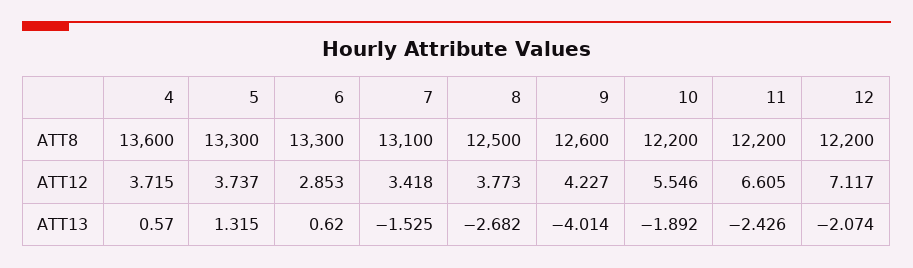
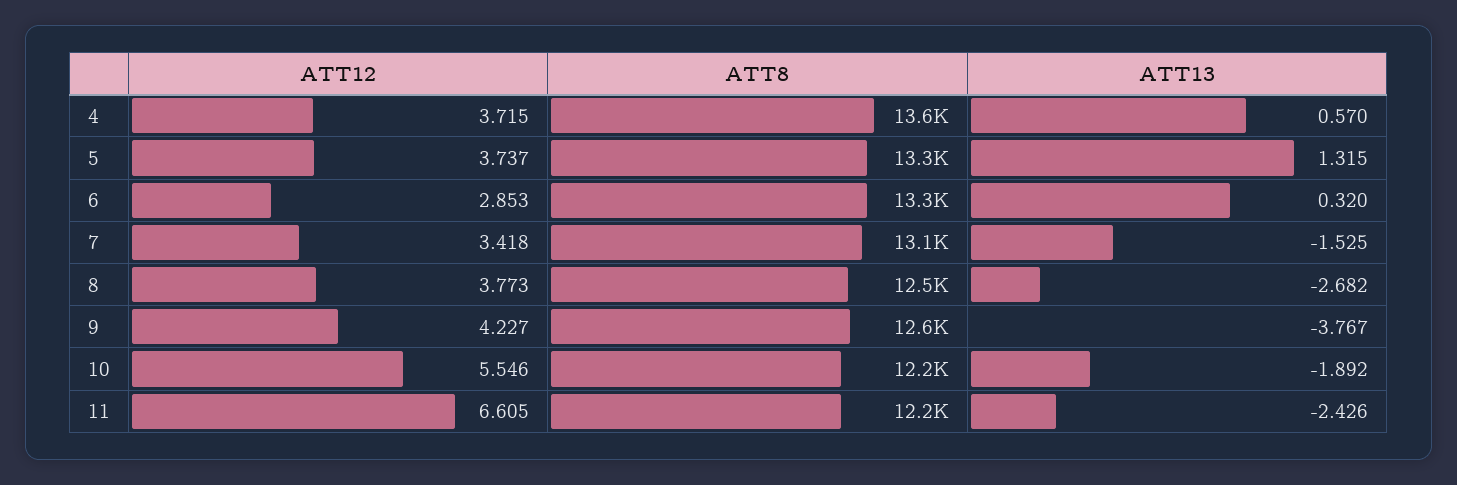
  {
    "4": {
      "ATT8": 13600,
      "ATT12": 3.715,
      "ATT13": 0.57
    },
    "5": {
      "ATT8": 13300,
      "ATT12": 3.737,
      "ATT13": 1.315
    },
    "6": {
      "ATT8": 13300,
      "ATT12": 2.853,
-     "ATT13": 0.62
+     "ATT13": 0.32
    },
    "7": {
      "ATT8": 13100,
      "ATT12": 3.418,
      "ATT13": -1.525
    },
    "8": {
      "ATT8": 12500,
      "ATT12": 3.773,
      "ATT13": -2.682
    },
    "9": {
      "ATT8": 12600,
      "ATT12": 4.227,
-     "ATT13": -4.014
+     "ATT13": -3.767
    },
    "10": {
      "ATT8": 12200,
      "ATT12": 5.546,
      "ATT13": -1.892
    },
    "11": {
      "ATT8": 12200,
      "ATT12": 6.605,
      "ATT13": -2.426
-   },
+   }
-   "12": {
-     "ATT8": 12200,
-     "ATT12": 7.117,
-     "ATT13": -2.074
-   }
  }

